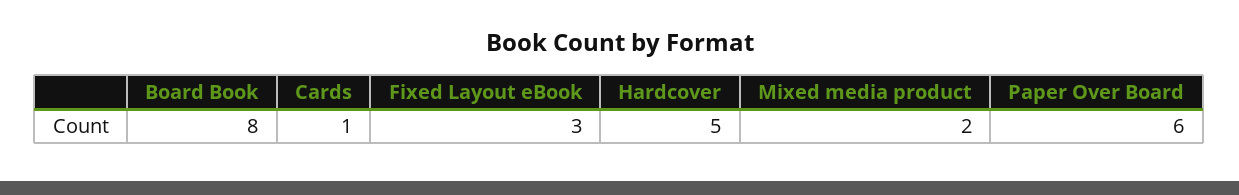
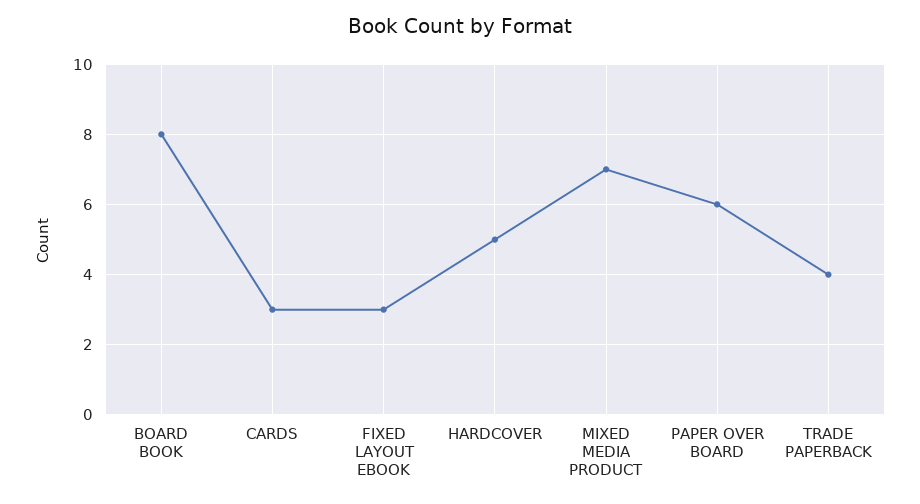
  {
    "Board Book": 8,
-   "Cards": 1,
+   "Cards": 3,
    "Fixed Layout eBook": 3,
    "Hardcover": 5,
-   "Mixed media product": 2,
+   "Mixed media product": 7,
-   "Paper Over Board": 6
+   "Paper Over Board": 6,
+   "TRADE PAPERBACK": 4
  }

